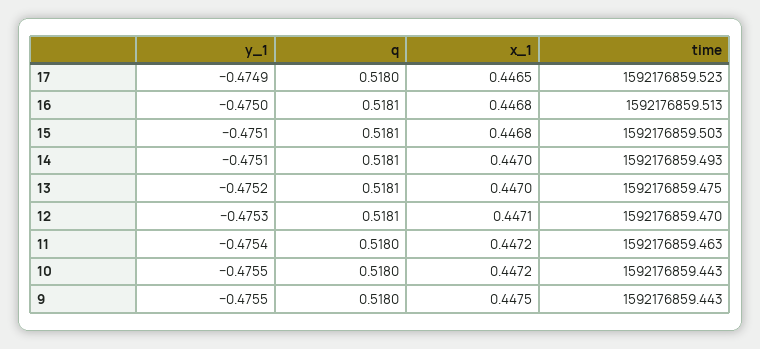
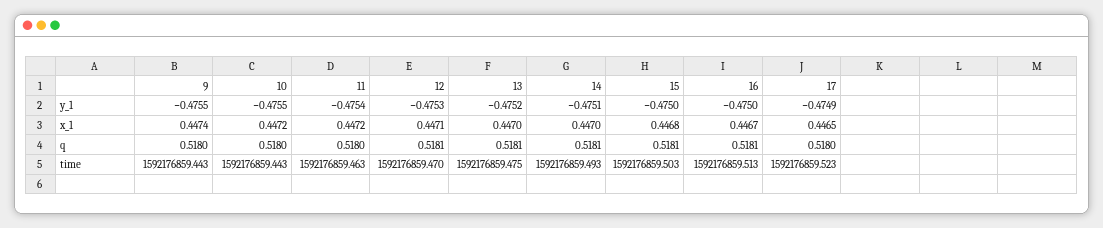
  {
    "y_1": {
      "17": -0.4749,
      "16": -0.475,
-     "15": -0.4751,
+     "15": -0.475,
      "14": -0.4751,
      "13": -0.4752,
      "12": -0.4753,
      "11": -0.4754,
      "10": -0.4755,
      "9": -0.4755
    },
    "q": {
      "17": 0.518,
      "16": 0.5181,
      "15": 0.5181,
      "14": 0.5181,
      "13": 0.5181,
      "12": 0.5181,
      "11": 0.518,
      "10": 0.518,
      "9": 0.518
    },
    "x_1": {
      "17": 0.4465,
-     "16": 0.4468,
+     "16": 0.4467,
      "15": 0.4468,
      "14": 0.447,
      "13": 0.447,
      "12": 0.4471,
      "11": 0.4472,
      "10": 0.4472,
-     "9": 0.4475
+     "9": 0.4474
    },
    "time": {
      "17": 1592176859.523,
      "16": 1592176859.513,
      "15": 1592176859.503,
      "14": 1592176859.493,
      "13": 1592176859.475,
      "12": 1592176859.47,
      "11": 1592176859.463,
      "10": 1592176859.443,
      "9": 1592176859.443
    }
  }

